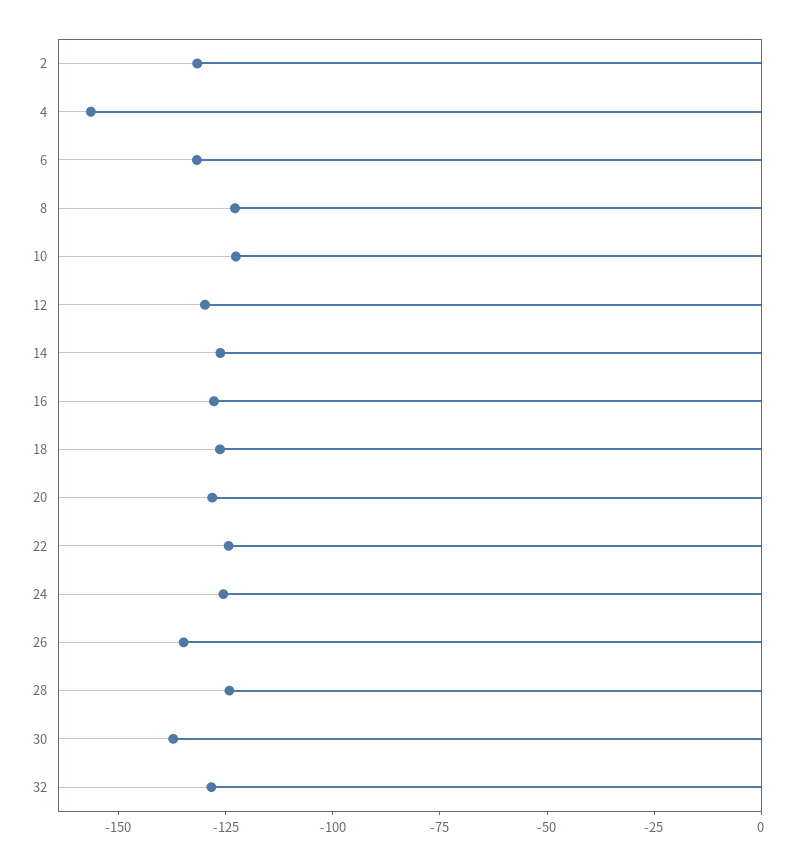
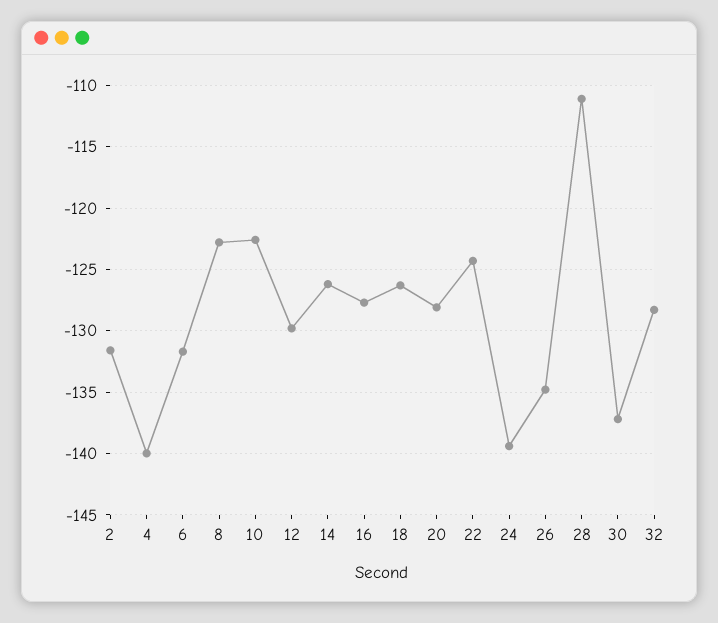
  {
    "2": -131.5,
-   "4": -155,
+   "4": -140,
    "6": -131.5,
    "8": -123,
    "10": -122.5,
    "12": -130,
    "14": -126,
    "16": -127.5,
    "18": -126.5,
    "20": -128,
    "22": -124.5,
-   "24": -125,
+   "24": -139.5,
    "26": -135,
-   "28": -125,
+   "28": -111,
    "30": -137,
    "32": -128.5
  }

